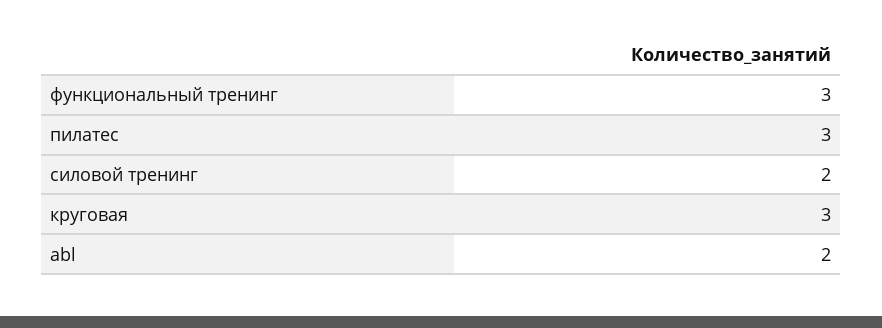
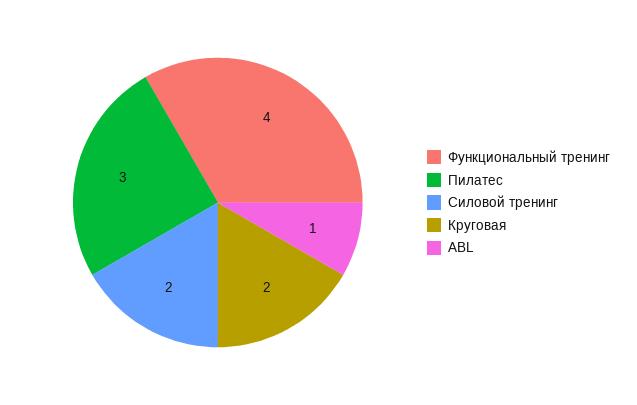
  {
-   "функциональный тренинг": 3,
+   "функциональный тренинг": 4,
    "пилатес": 3,
    "силовой тренинг": 2,
-   "круговая": 3,
+   "круговая": 2,
-   "abl": 2
+   "abl": 1
  }

